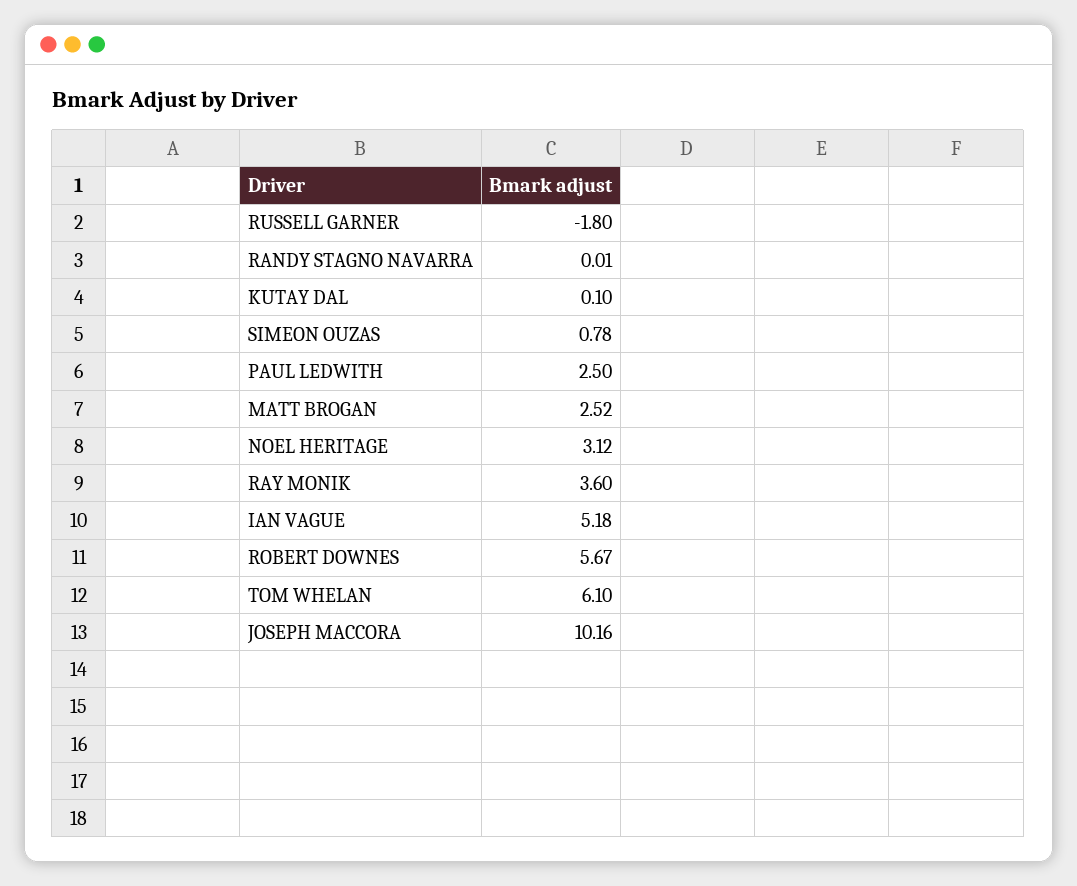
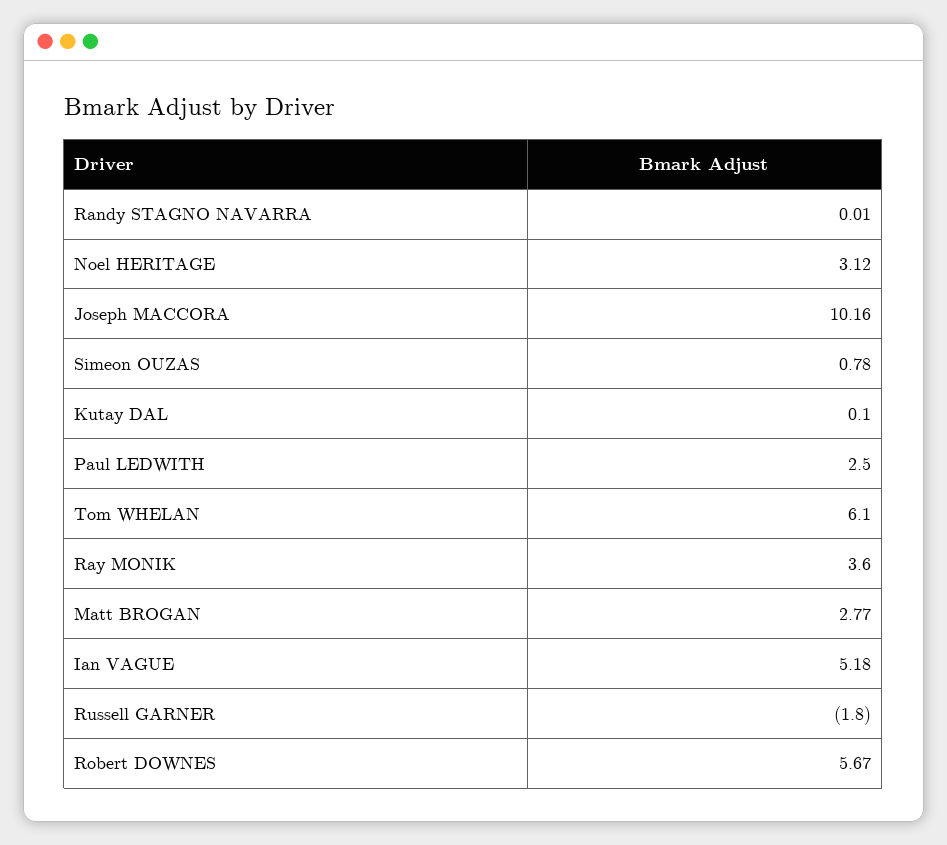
  {
    "RUSSELL GARNER": -1.8,
    "RANDY STAGNO NAVARRA": 0.01,
    "KUTAY DAL": 0.1,
    "SIMEON OUZAS": 0.78,
    "PAUL LEDWITH": 2.5,
-   "MATT BROGAN": 2.52,
+   "MATT BROGAN": 2.77,
    "NOEL HERITAGE": 3.12,
    "RAY MONIK": 3.6,
    "IAN VAGUE": 5.18,
    "ROBERT DOWNES": 5.67,
    "TOM WHELAN": 6.1,
    "JOSEPH MACCORA": 10.16
  }

